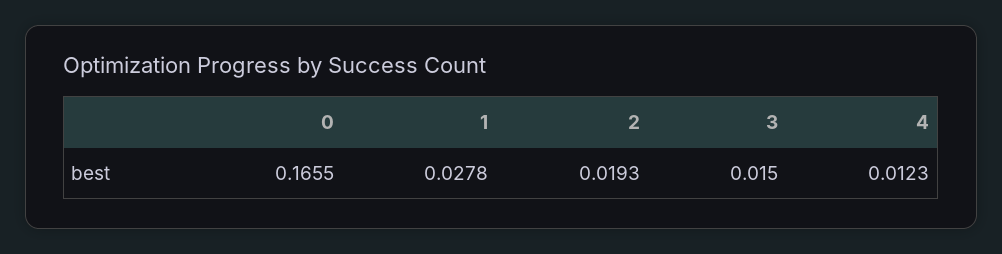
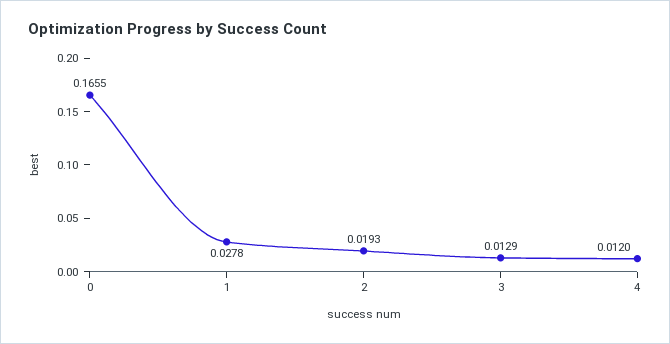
  {
    "0": 0.1655,
    "1": 0.0278,
    "2": 0.0193,
-   "3": 0.015,
+   "3": 0.0129,
-   "4": 0.0123
+   "4": 0.012
  }

